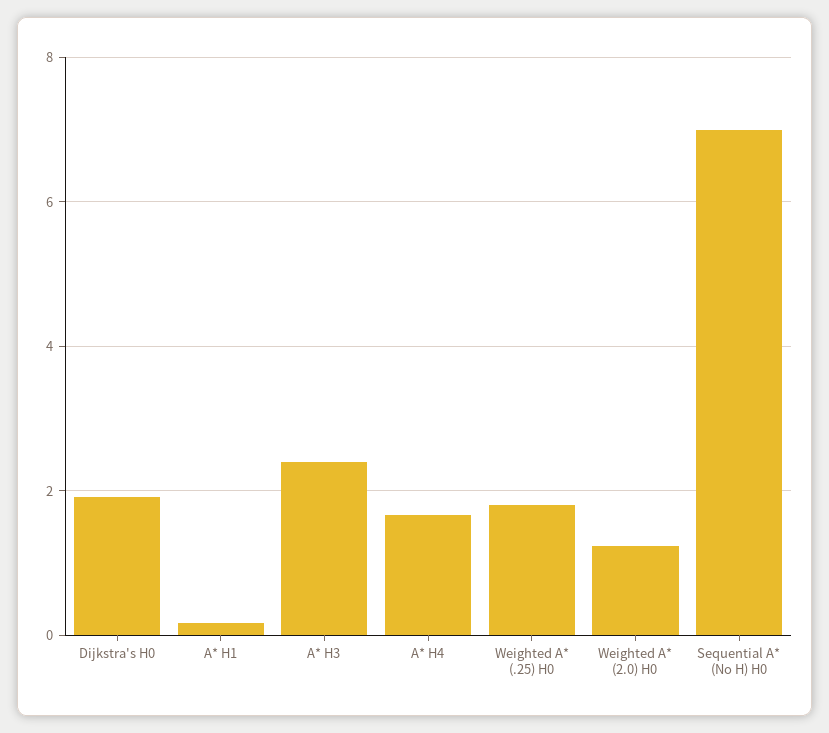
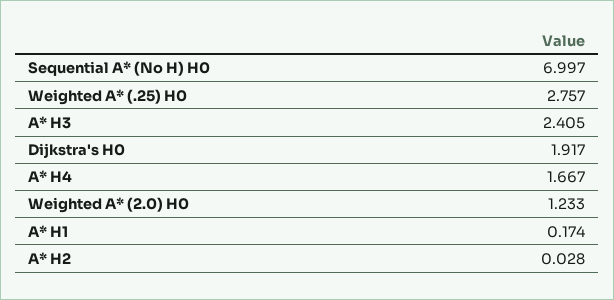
  {
    "Dijkstra's H0": 1.917,
    "A* H1": 0.174,
    "A* H3": 2.405,
    "A* H4": 1.667,
-   "Weighted A* (.25) H0": 1.8,
+   "Weighted A* (.25) H0": 2.757,
    "Weighted A* (2.0) H0": 1.233,
-   "Sequential A* (No H) H0": 6.997
+   "Sequential A* (No H) H0": 6.997,
+   "A* H2": 0.028
  }

